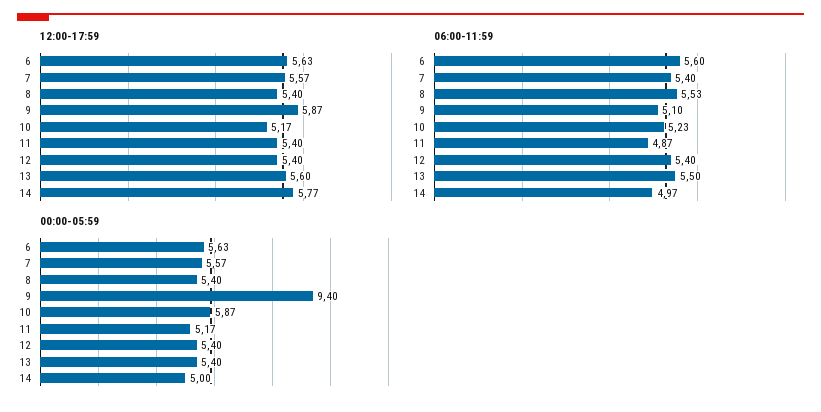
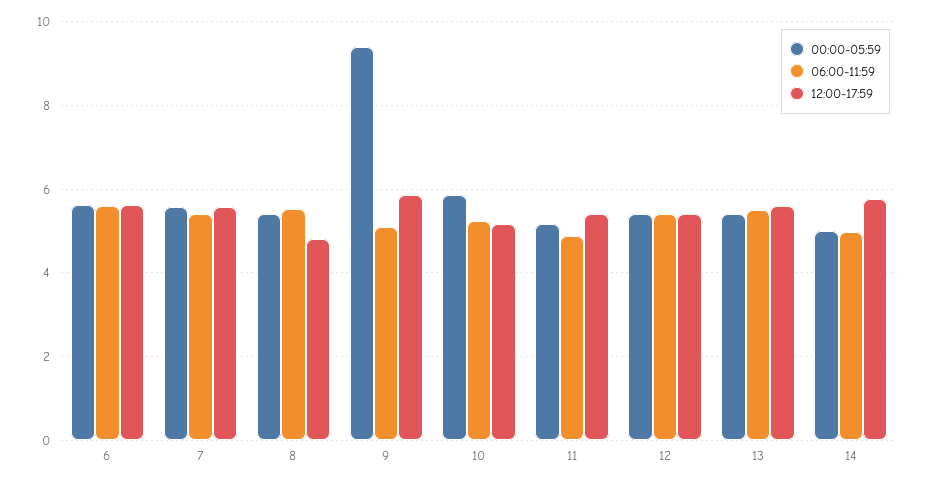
  {
    "12:00-17:59": {
      "6": 5.63,
      "7": 5.57,
-     "8": 5.4,
+     "8": 4.8,
      "9": 5.87,
      "10": 5.17,
      "11": 5.4,
      "12": 5.4,
      "13": 5.6,
      "14": 5.77
    },
    "06:00-11:59": {
      "6": 5.6,
      "7": 5.4,
      "8": 5.53,
      "9": 5.1,
      "10": 5.23,
      "11": 4.87,
      "12": 5.4,
      "13": 5.5,
      "14": 4.97
    },
    "00:00-05:59": {
      "6": 5.63,
      "7": 5.57,
      "8": 5.4,
      "9": 9.4,
      "10": 5.87,
      "11": 5.17,
      "12": 5.4,
      "13": 5.4,
      "14": 5
    }
  }

